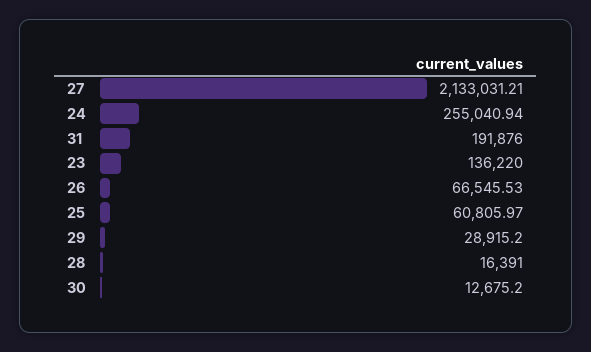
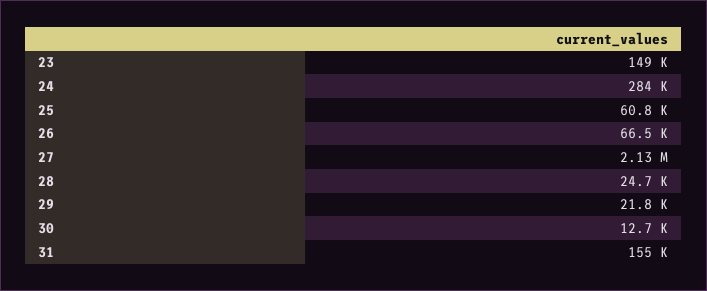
  {
    "27": 2133031.21,
-   "24": 255040.94,
+   "24": 284000,
-   "31": 191876,
+   "31": 155000,
-   "23": 136220,
+   "23": 149000,
    "26": 66545.53,
    "25": 60805.97,
-   "29": 28915.2,
+   "29": 21800,
-   "28": 16391,
+   "28": 24700,
    "30": 12675.2
  }

